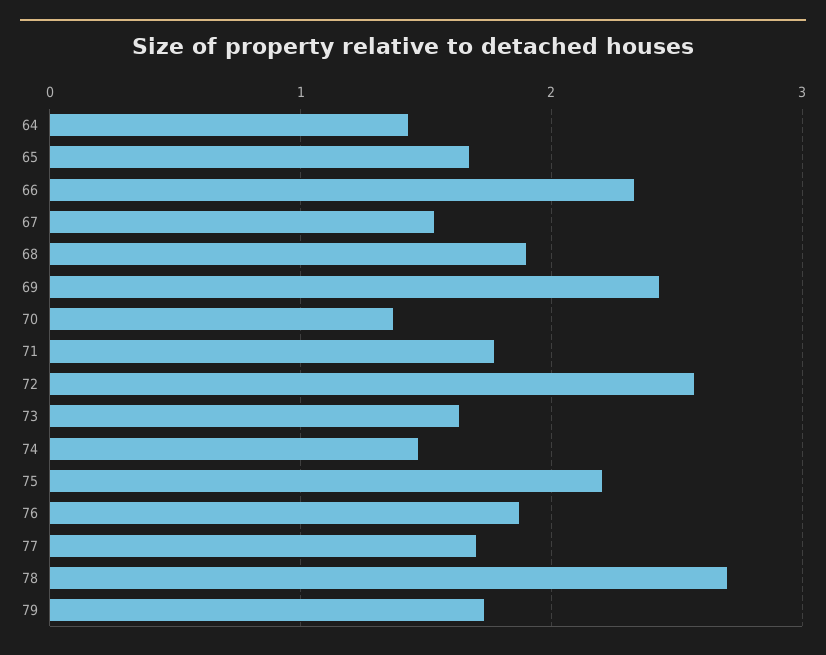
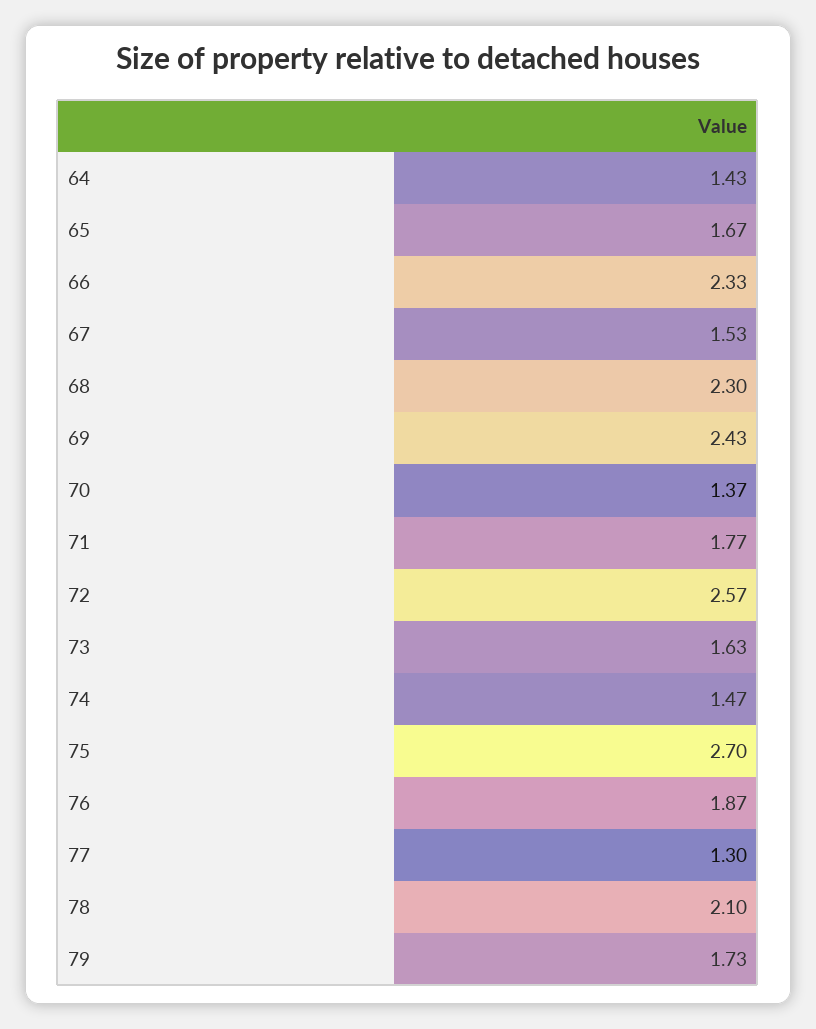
  {
    "64": 1.43,
    "65": 1.67,
    "66": 2.33,
    "67": 1.53,
-   "68": 1.9,
+   "68": 2.3,
    "69": 2.43,
    "70": 1.37,
    "71": 1.77,
    "72": 2.57,
    "73": 1.63,
    "74": 1.47,
-   "75": 2.2,
+   "75": 2.7,
    "76": 1.87,
-   "77": 1.7,
+   "77": 1.3,
-   "78": 2.7,
+   "78": 2.1,
    "79": 1.73
  }

